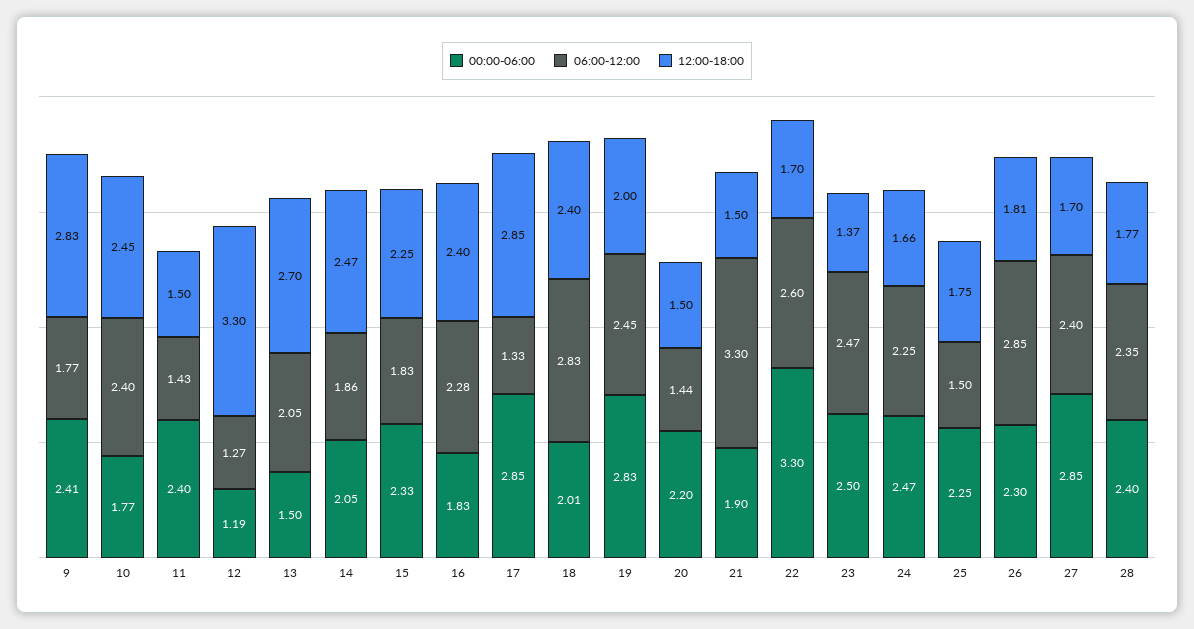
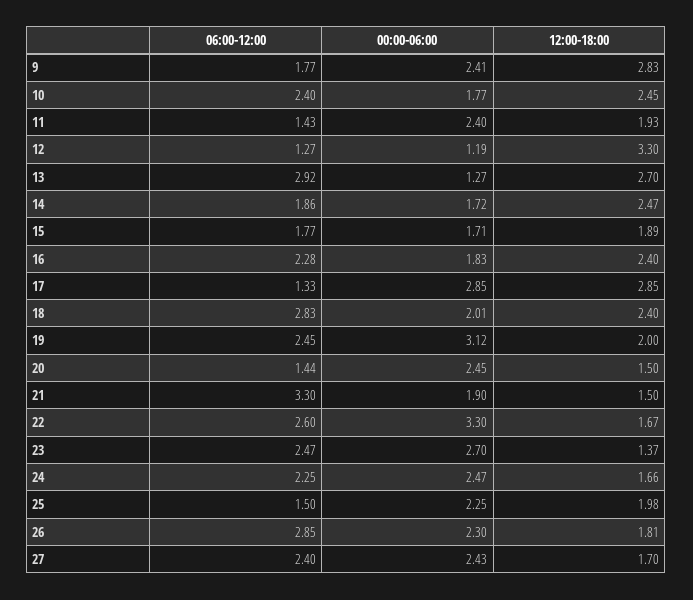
  {
    "00:00-06:00": {
      "9": 2.41,
      "10": 1.77,
      "11": 2.4,
      "12": 1.19,
-     "13": 1.5,
+     "13": 1.27,
-     "14": 2.05,
+     "14": 1.72,
-     "15": 2.33,
+     "15": 1.71,
      "16": 1.83,
      "17": 2.85,
      "18": 2.01,
-     "19": 2.83,
+     "19": 3.12,
-     "20": 2.2,
+     "20": 2.45,
      "21": 1.9,
      "22": 3.3,
-     "23": 2.5,
+     "23": 2.7,
      "24": 2.47,
      "25": 2.25,
      "26": 2.3,
-     "27": 2.85,
+     "27": 2.43
-     "28": 2.4
    },
    "06:00-12:00": {
      "9": 1.77,
      "10": 2.4,
      "11": 1.43,
      "12": 1.27,
-     "13": 2.05,
+     "13": 2.92,
      "14": 1.86,
-     "15": 1.83,
+     "15": 1.77,
      "16": 2.28,
      "17": 1.33,
      "18": 2.83,
      "19": 2.45,
      "20": 1.44,
      "21": 3.3,
      "22": 2.6,
      "23": 2.47,
      "24": 2.25,
      "25": 1.5,
      "26": 2.85,
-     "27": 2.4,
+     "27": 2.4
-     "28": 2.35
    },
    "12:00-18:00": {
      "9": 2.83,
      "10": 2.45,
-     "11": 1.5,
+     "11": 1.93,
      "12": 3.3,
      "13": 2.7,
      "14": 2.47,
-     "15": 2.25,
+     "15": 1.89,
      "16": 2.4,
      "17": 2.85,
      "18": 2.4,
      "19": 2,
      "20": 1.5,
      "21": 1.5,
-     "22": 1.7,
+     "22": 1.67,
      "23": 1.37,
      "24": 1.66,
-     "25": 1.75,
+     "25": 1.98,
      "26": 1.81,
-     "27": 1.7,
+     "27": 1.7
-     "28": 1.77
    }
  }

